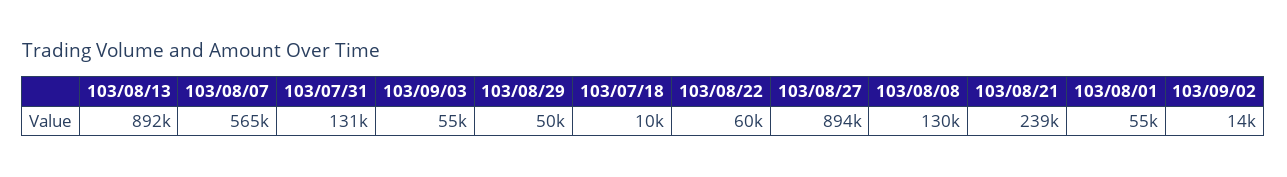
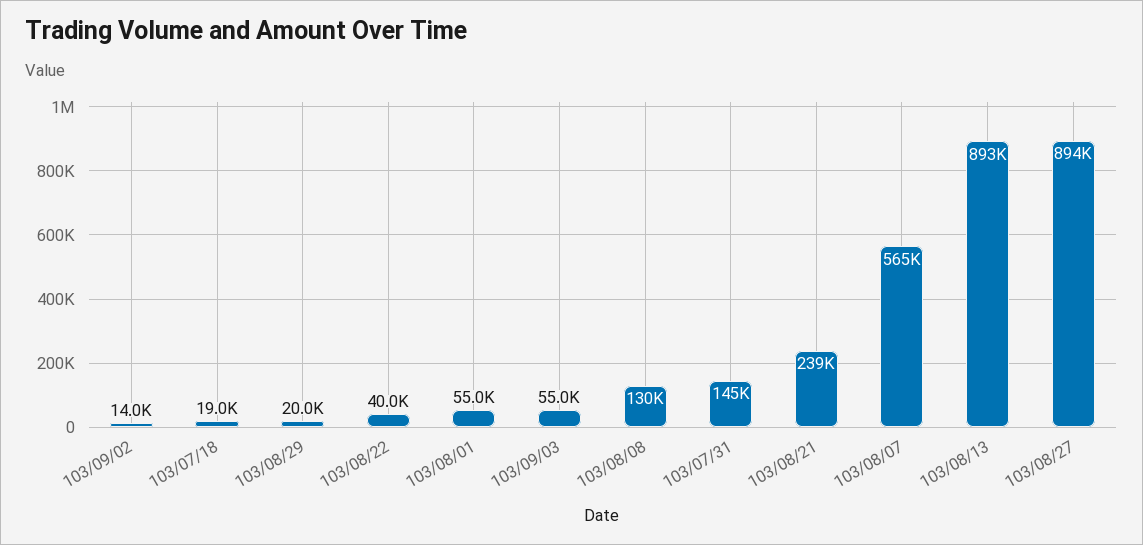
  {
-   "103/08/13": 892000,
+   "103/08/13": 893000,
    "103/08/07": 565000,
-   "103/07/31": 131000,
+   "103/07/31": 145000,
    "103/09/03": 55000,
-   "103/08/29": 50000,
+   "103/08/29": 20000,
-   "103/07/18": 10000,
+   "103/07/18": 19000,
-   "103/08/22": 60000,
+   "103/08/22": 40000,
    "103/08/27": 894000,
    "103/08/08": 130000,
    "103/08/21": 239000,
    "103/08/01": 55000,
    "103/09/02": 14000
  }

